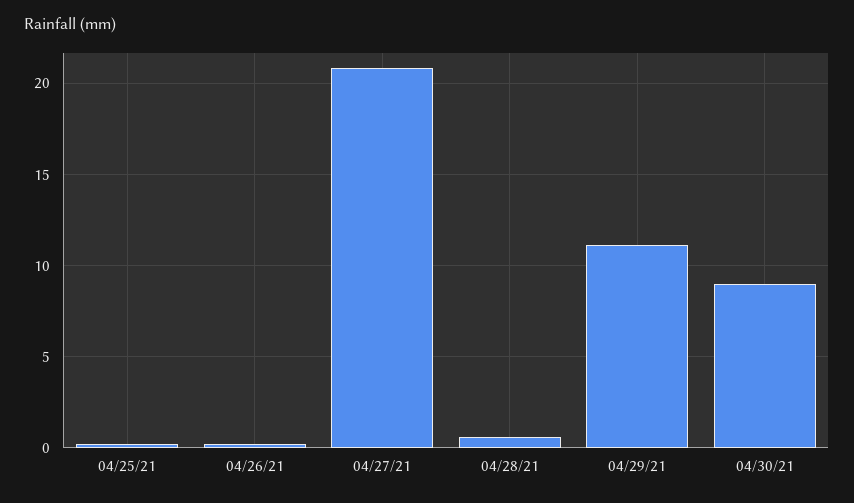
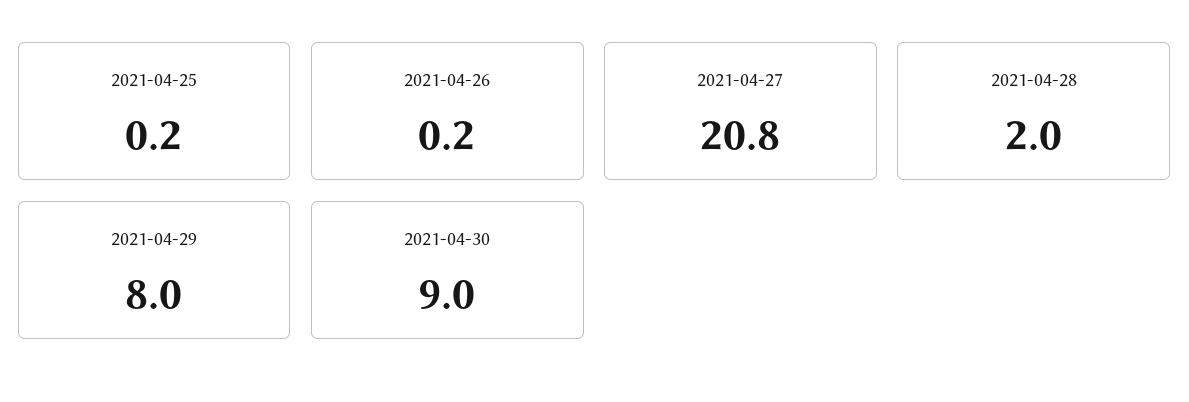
  {
    "04/25/21": 0.2,
    "04/26/21": 0.2,
    "04/27/21": 20.8,
-   "04/28/21": 0.5,
+   "04/28/21": 2,
-   "04/29/21": 11,
+   "04/29/21": 8,
    "04/30/21": 9
  }

